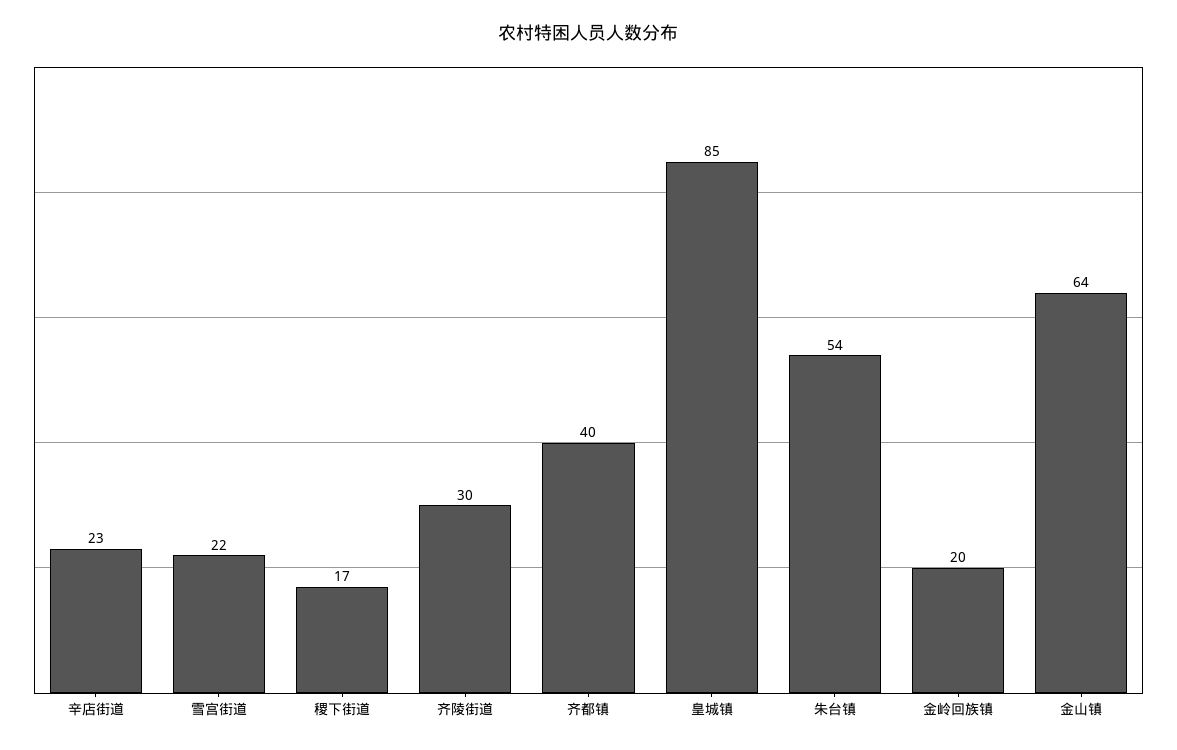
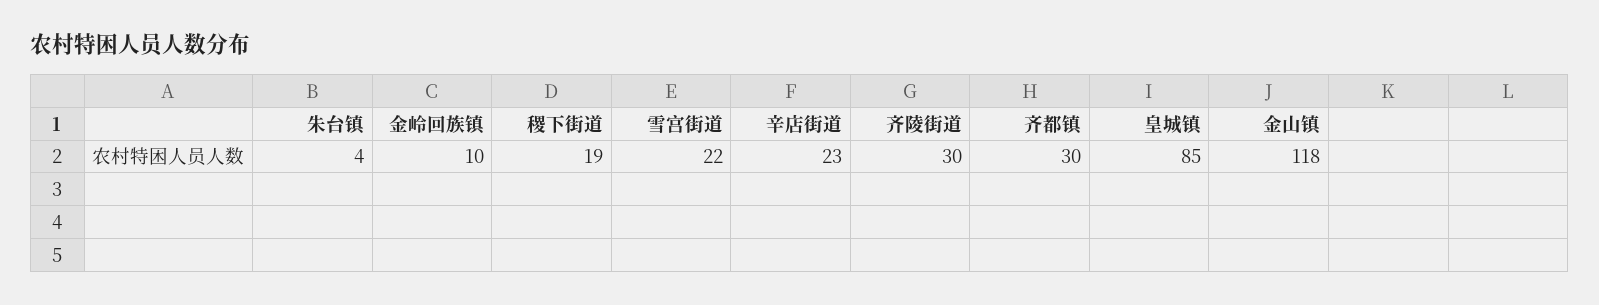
  {
    "辛店街道": 23,
    "雪宫街道": 22,
-   "稷下街道": 17,
+   "稷下街道": 19,
    "齐陵街道": 30,
-   "齐都镇": 40,
+   "齐都镇": 30,
    "皇城镇": 85,
-   "朱台镇": 54,
+   "朱台镇": 4,
-   "金岭回族镇": 20,
+   "金岭回族镇": 10,
-   "金山镇": 64
+   "金山镇": 118
  }

